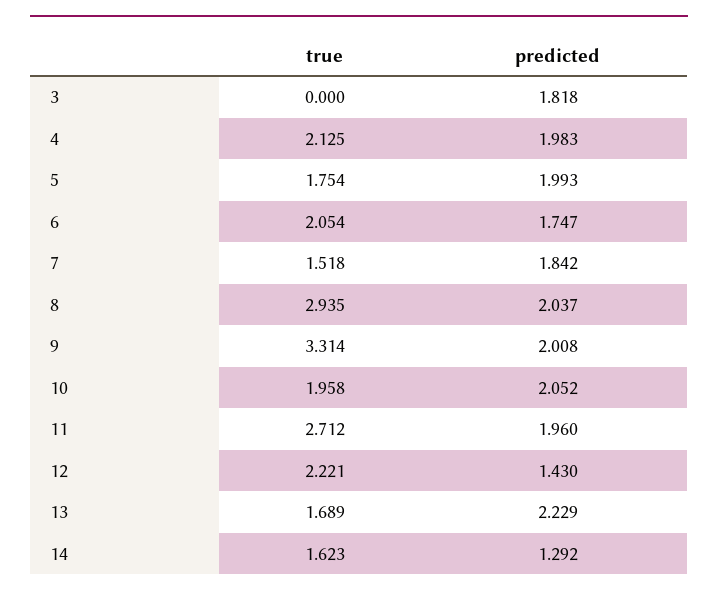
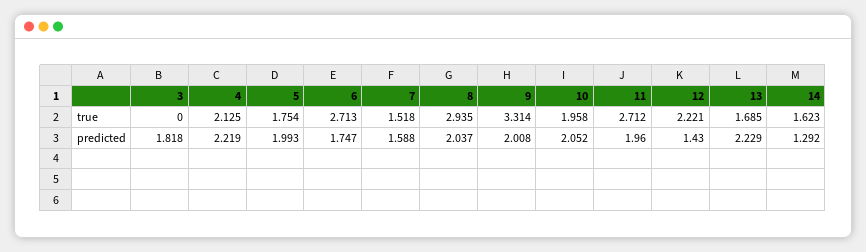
  {
    "true": {
      "3": 0,
      "4": 2.125,
      "5": 1.754,
-     "6": 2.054,
+     "6": 2.713,
      "7": 1.518,
      "8": 2.935,
      "9": 3.314,
      "10": 1.958,
      "11": 2.712,
      "12": 2.221,
-     "13": 1.689,
+     "13": 1.685,
      "14": 1.623
    },
    "predicted": {
      "3": 1.818,
-     "4": 1.983,
+     "4": 2.219,
      "5": 1.993,
      "6": 1.747,
-     "7": 1.842,
+     "7": 1.588,
      "8": 2.037,
      "9": 2.008,
      "10": 2.052,
      "11": 1.96,
      "12": 1.43,
      "13": 2.229,
      "14": 1.292
    }
  }

